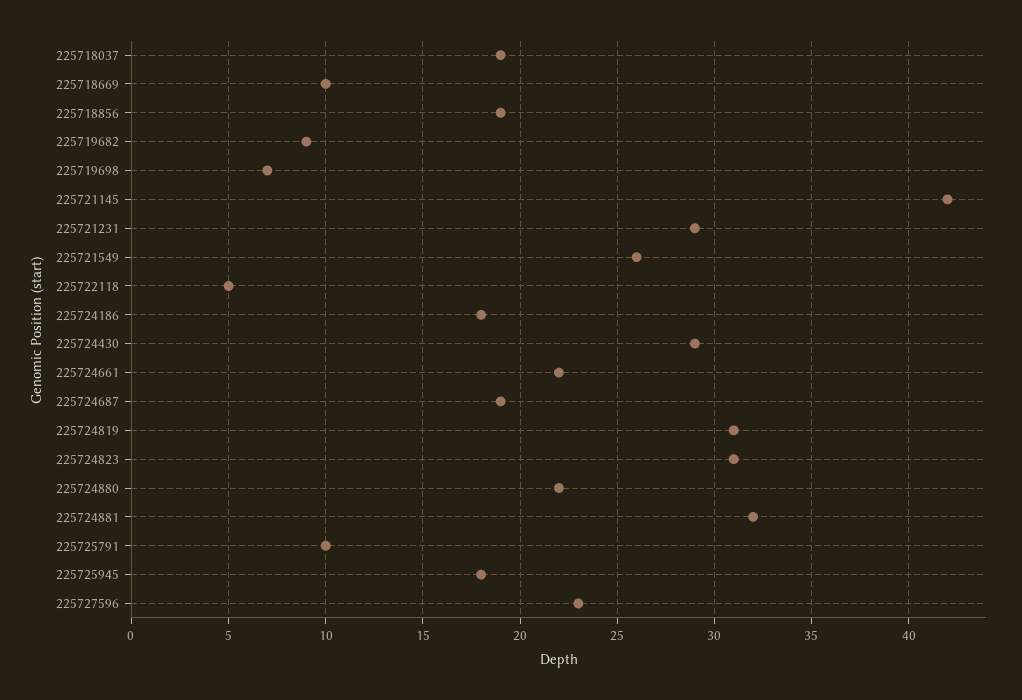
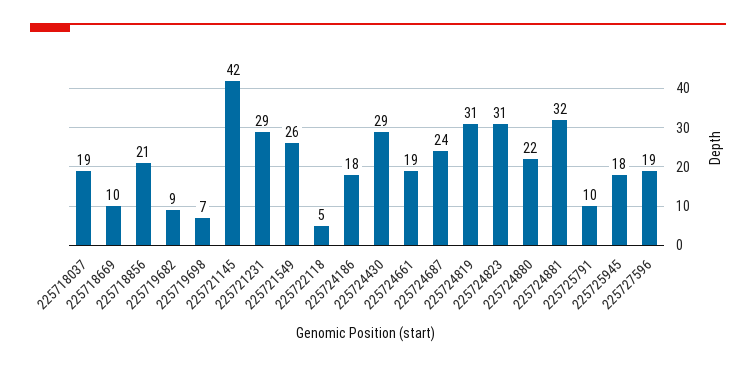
  {
    "225718037": 19,
    "225718669": 10,
-   "225718856": 19,
+   "225718856": 21,
    "225719682": 9,
    "225719698": 7,
    "225721145": 42,
    "225721231": 29,
    "225721549": 26,
    "225722118": 5,
    "225724186": 18,
    "225724430": 29,
-   "225724661": 22,
+   "225724661": 19,
-   "225724687": 19,
+   "225724687": 24,
    "225724819": 31,
    "225724823": 31,
    "225724880": 22,
    "225724881": 32,
    "225725791": 10,
    "225725945": 18,
-   "225727596": 23
+   "225727596": 19
  }

